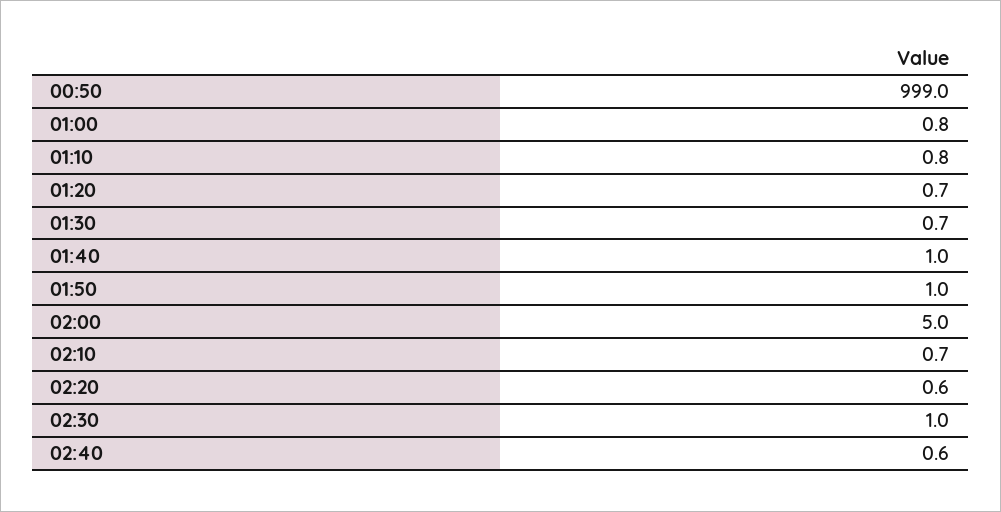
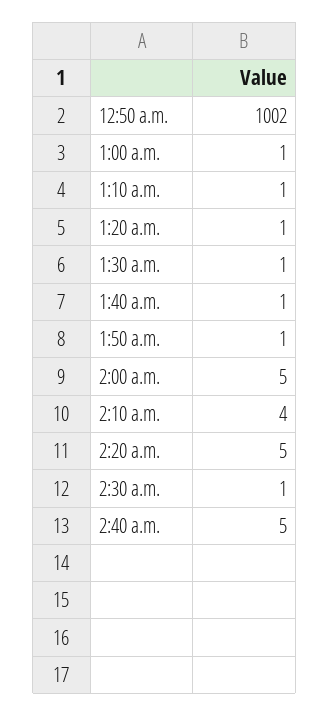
  {
-   "00:50": 999,
+   "00:50": 1002,
    "01:00": 0.8,
    "01:10": 0.8,
    "01:20": 0.7,
    "01:30": 0.7,
    "01:40": 1,
    "01:50": 1,
    "02:00": 5,
-   "02:10": 0.7,
+   "02:10": 4,
-   "02:20": 0.6,
+   "02:20": 5,
    "02:30": 1,
-   "02:40": 0.6
+   "02:40": 5
  }

